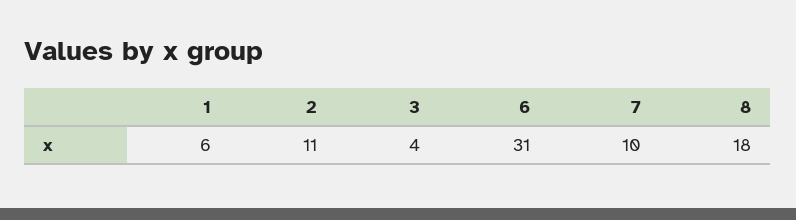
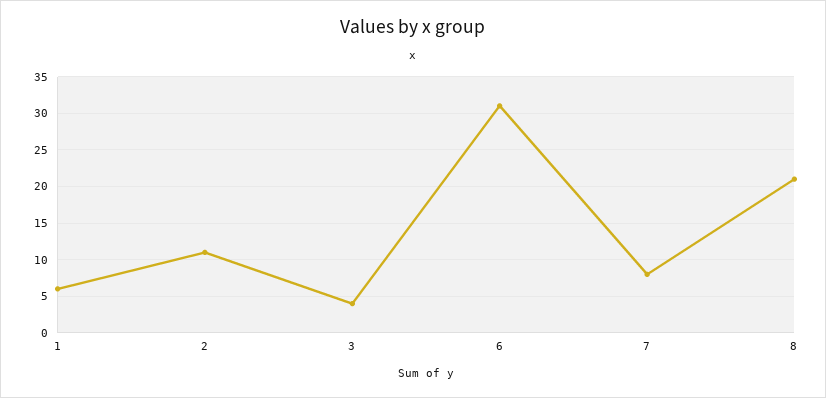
  {
    "1": 6,
    "2": 11,
    "3": 4,
    "6": 31,
-   "7": 10,
+   "7": 8,
-   "8": 18
+   "8": 21
  }

